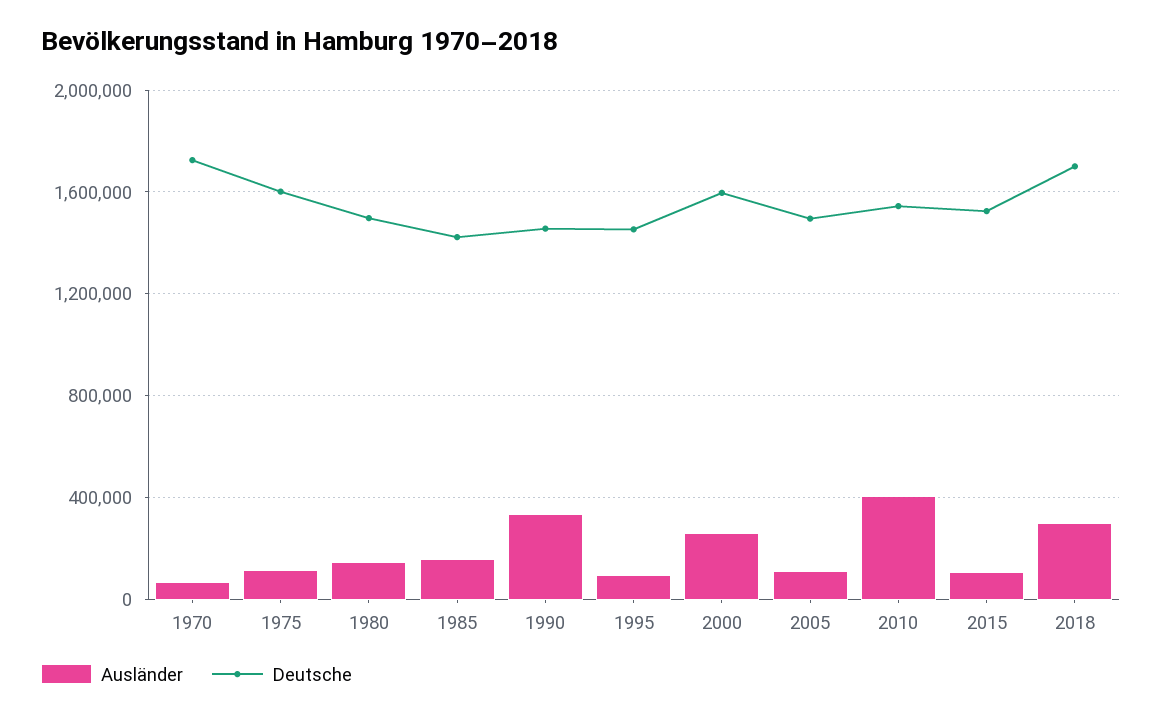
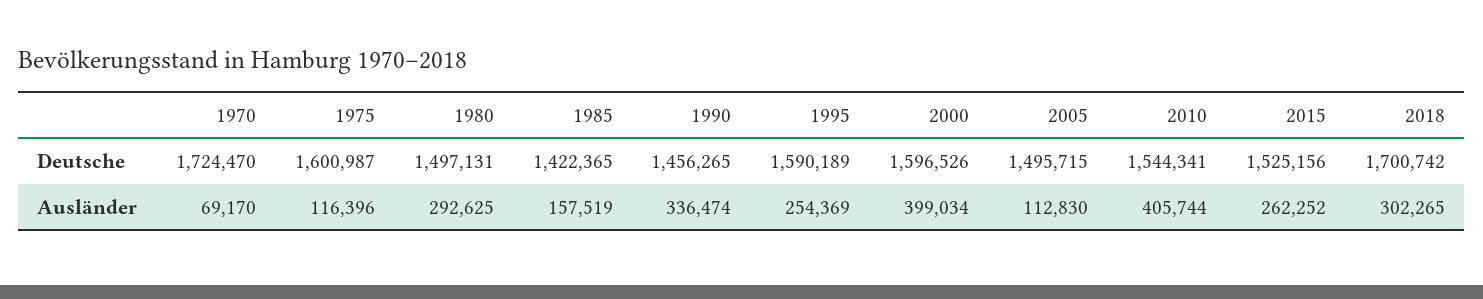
  {
    "Ausländer": {
      "1970": 69170,
      "1975": 116396,
-     "1980": 150000,
+     "1980": 292625,
      "1985": 157519,
      "1990": 336474,
-     "1995": 100000,
+     "1995": 254369,
-     "2000": 250000,
+     "2000": 399034,
      "2005": 112830,
      "2010": 405744,
-     "2015": 100000,
+     "2015": 262252,
      "2018": 302265
    },
    "Deutsche": {
      "1970": 1724470,
      "1975": 1600987,
      "1980": 1497131,
      "1985": 1422365,
      "1990": 1456265,
-     "1995": 1450000,
+     "1995": 1590189,
      "2000": 1596526,
      "2005": 1495715,
      "2010": 1544341,
      "2015": 1525156,
      "2018": 1700742
    }
  }

